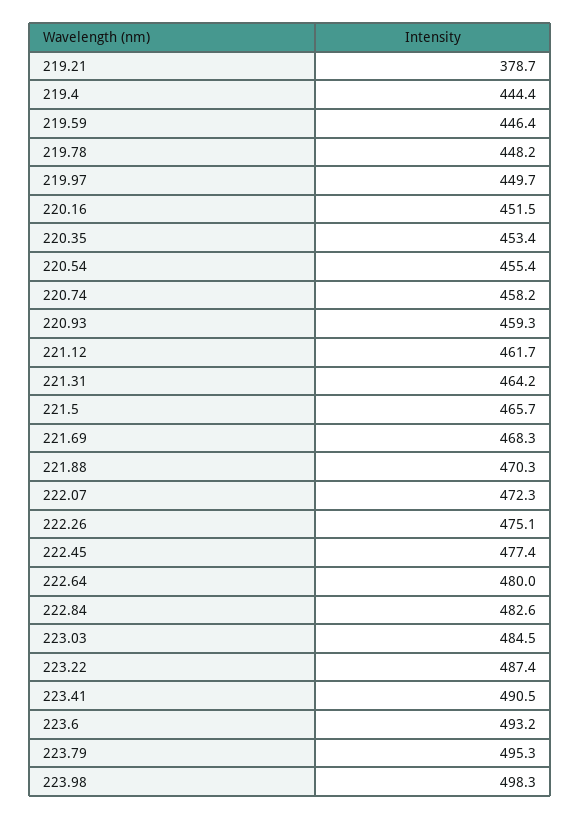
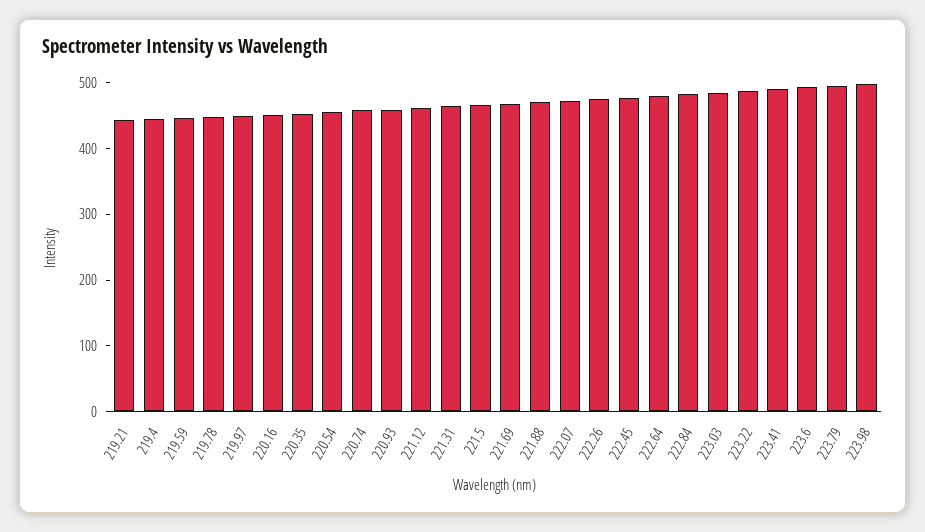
  {
-   "219.21": 378.7,
+   "219.21": 440,
    "219.4": 444.4,
    "219.59": 446.4,
    "219.78": 448.2,
    "219.97": 449.7,
    "220.16": 451.5,
    "220.35": 453.4,
    "220.54": 455.4,
    "220.74": 458.2,
    "220.93": 459.3,
    "221.12": 461.7,
    "221.31": 464.2,
    "221.5": 465.7,
    "221.69": 468.3,
    "221.88": 470.3,
    "222.07": 472.3,
    "222.26": 475.1,
    "222.45": 477.4,
    "222.64": 480,
    "222.84": 482.6,
    "223.03": 484.5,
    "223.22": 487.4,
    "223.41": 490.5,
    "223.6": 493.2,
    "223.79": 495.3,
    "223.98": 498.3
  }

